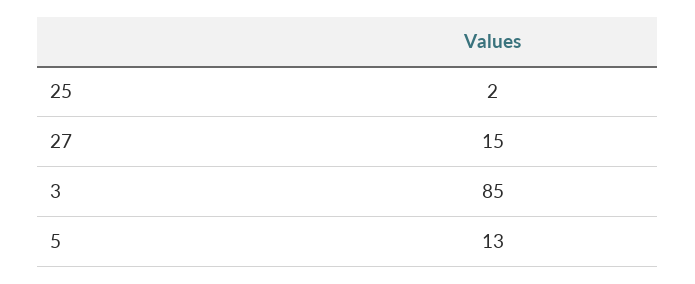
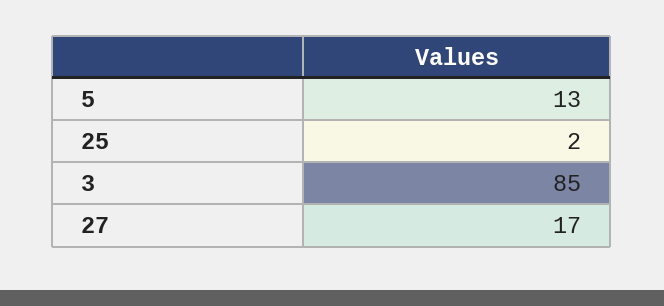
  {
    "25": 2,
-   "27": 15,
+   "27": 17,
    "3": 85,
    "5": 13
  }

